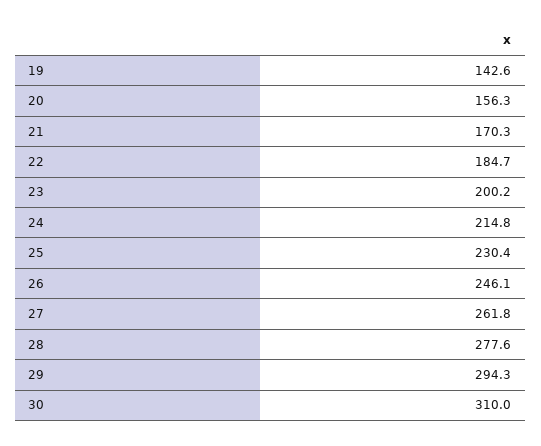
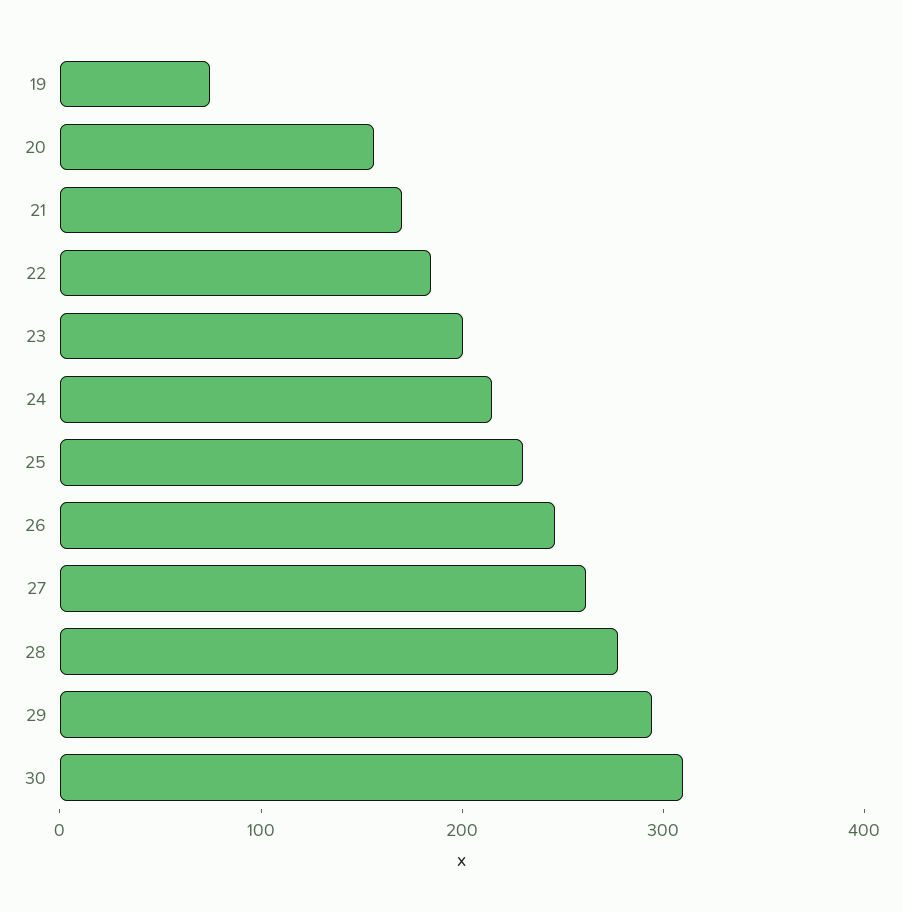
  {
-   "19": 142.6,
+   "19": 80,
    "20": 156.3,
    "21": 170.3,
    "22": 184.7,
    "23": 200.2,
    "24": 214.8,
    "25": 230.4,
    "26": 246.1,
    "27": 261.8,
    "28": 277.6,
    "29": 294.3,
    "30": 310
  }

